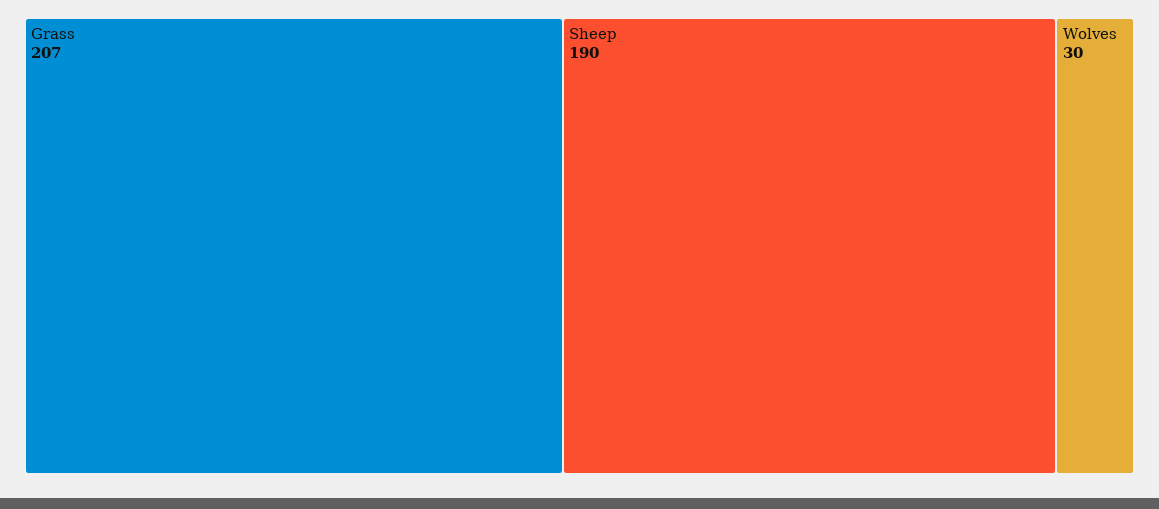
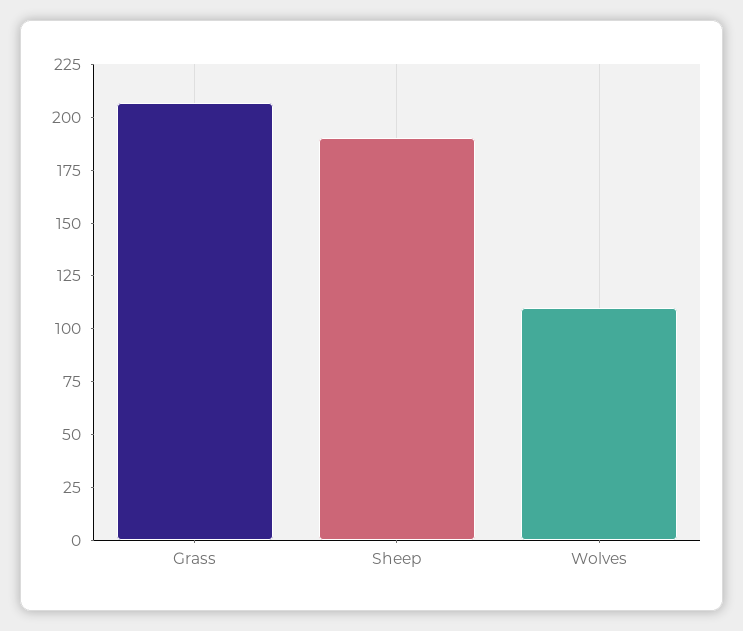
  {
    "Grass": 207,
    "Sheep": 190,
-   "Wolves": 30
+   "Wolves": 110
  }

